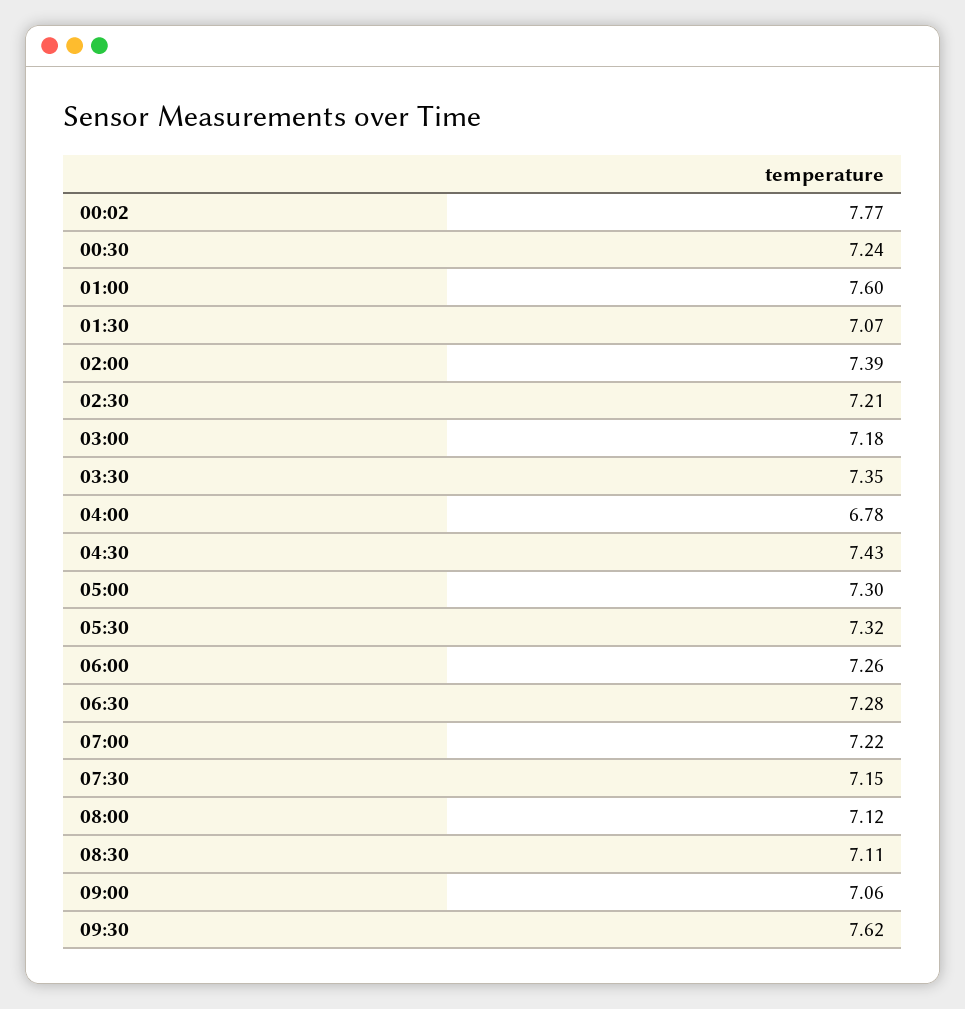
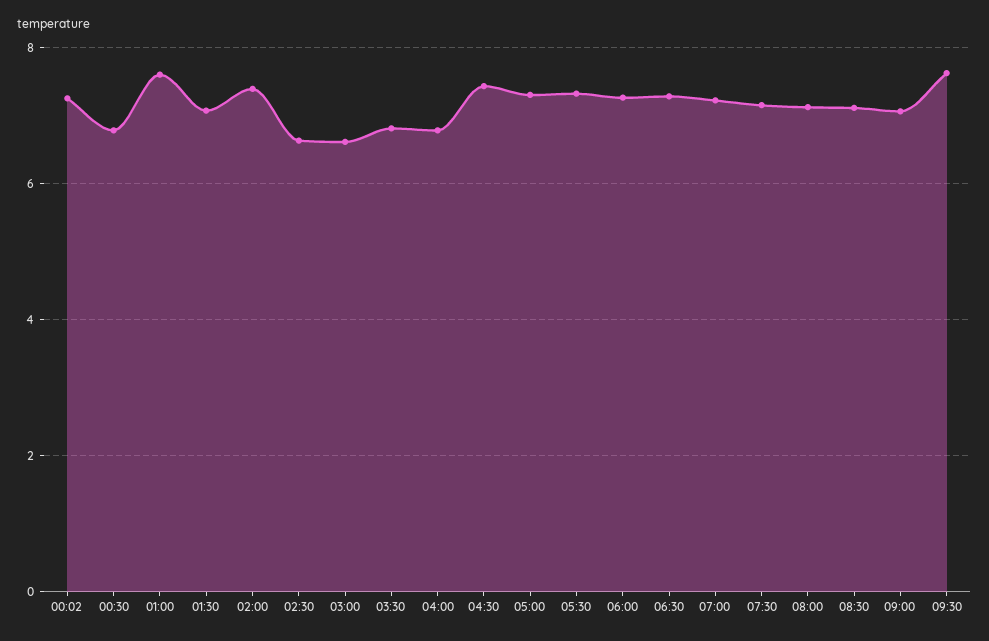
  {
-   "00:02": 7.77,
+   "00:02": 7.2,
-   "00:30": 7.24,
+   "00:30": 6.8,
    "01:00": 7.6,
    "01:30": 7.07,
    "02:00": 7.39,
-   "02:30": 7.21,
+   "02:30": 6.6,
-   "03:00": 7.18,
+   "03:00": 6.6,
-   "03:30": 7.35,
+   "03:30": 6.8,
    "04:00": 6.78,
    "04:30": 7.43,
    "05:00": 7.3,
    "05:30": 7.32,
    "06:00": 7.26,
    "06:30": 7.28,
    "07:00": 7.22,
    "07:30": 7.15,
    "08:00": 7.12,
    "08:30": 7.11,
    "09:00": 7.06,
    "09:30": 7.62
  }

